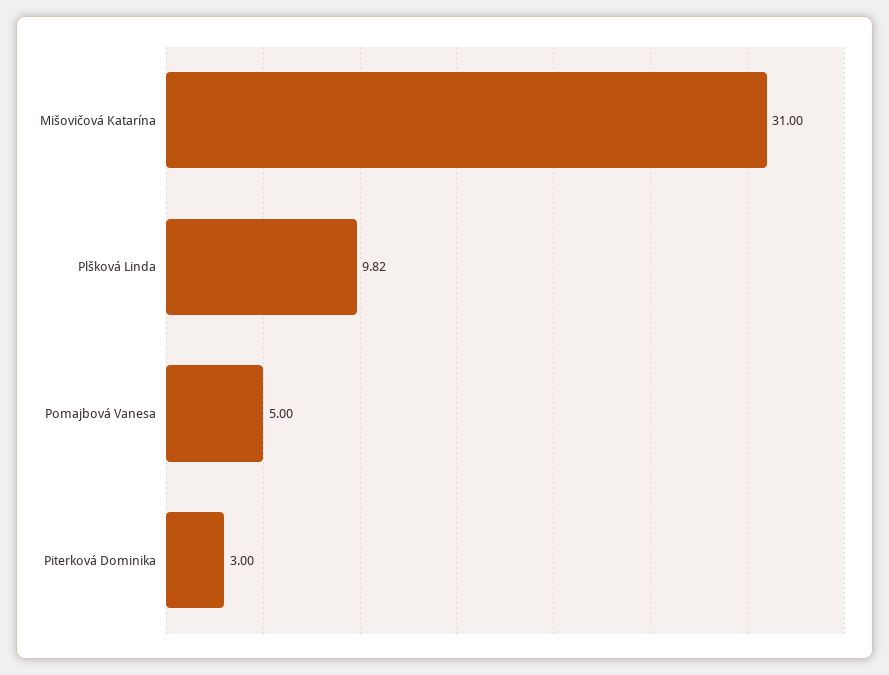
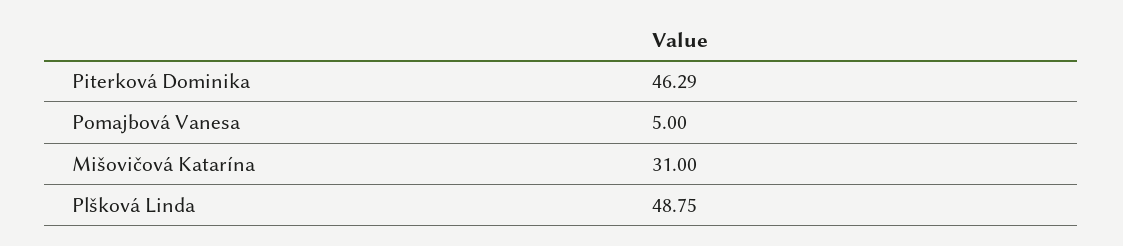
  {
    "Mišovičová Katarína": 31,
-   "Plšková Linda": 9.82,
+   "Plšková Linda": 48.75,
    "Pomajbová Vanesa": 5,
-   "Piterková Dominika": 3
+   "Piterková Dominika": 46.29
  }

